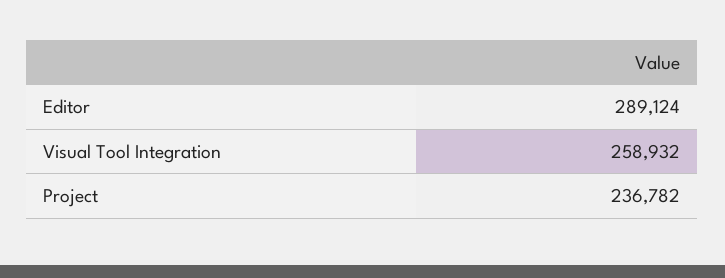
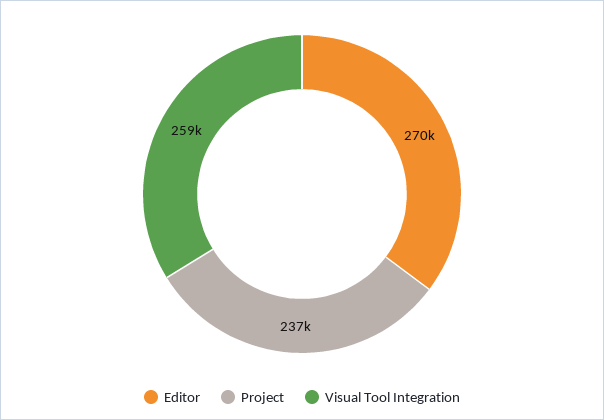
  {
-   "Editor": 289124,
+   "Editor": 270000,
    "Visual Tool Integration": 258932,
    "Project": 236782
  }

